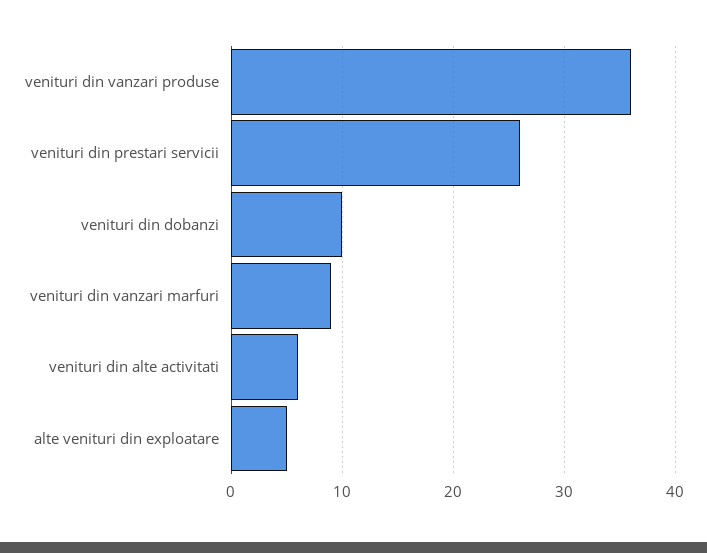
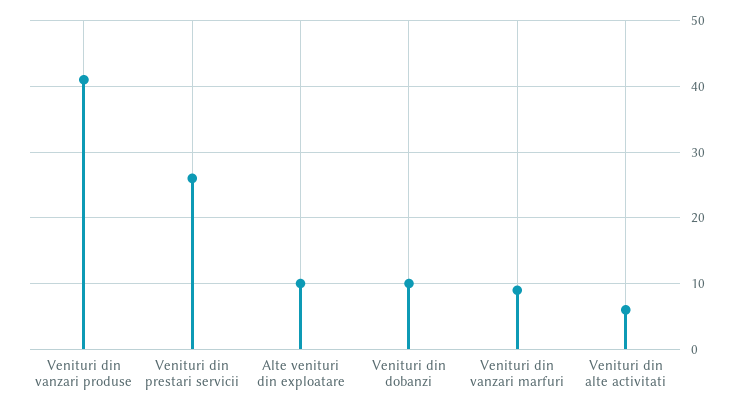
  {
-   "venituri din vanzari produse": 36,
+   "venituri din vanzari produse": 41,
    "venituri din prestari servicii": 26,
    "venituri din dobanzi": 10,
    "venituri din vanzari marfuri": 9,
    "venituri din alte activitati": 6,
-   "alte venituri din exploatare": 5
+   "alte venituri din exploatare": 10
  }

